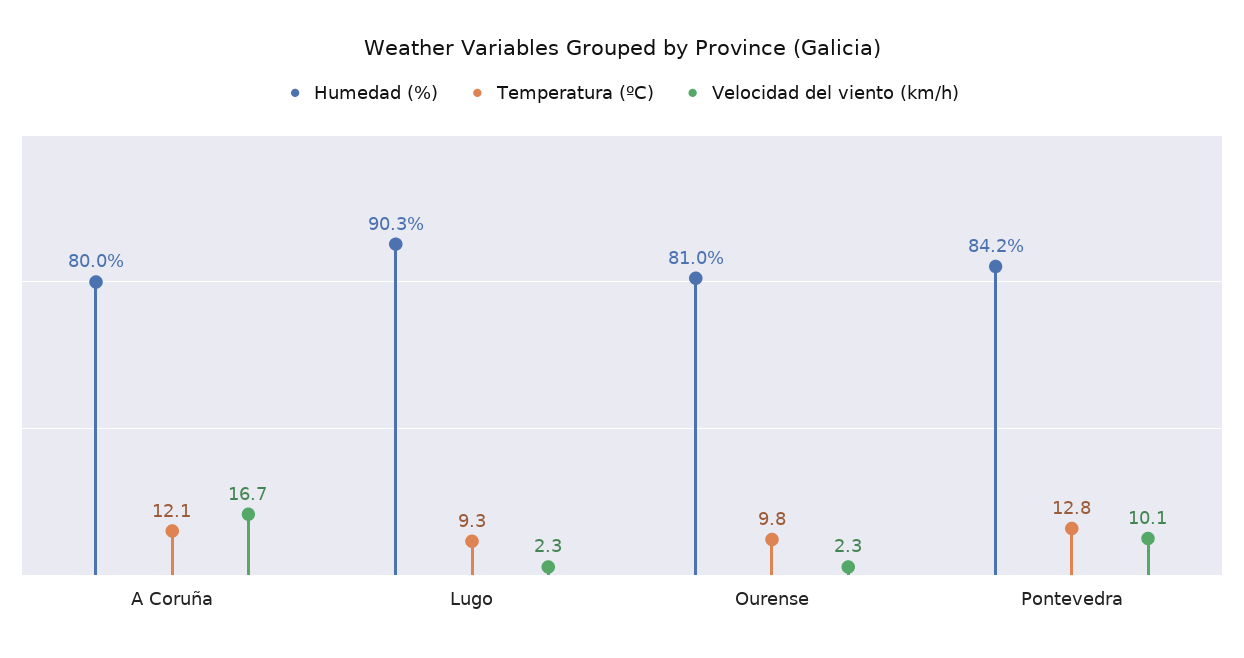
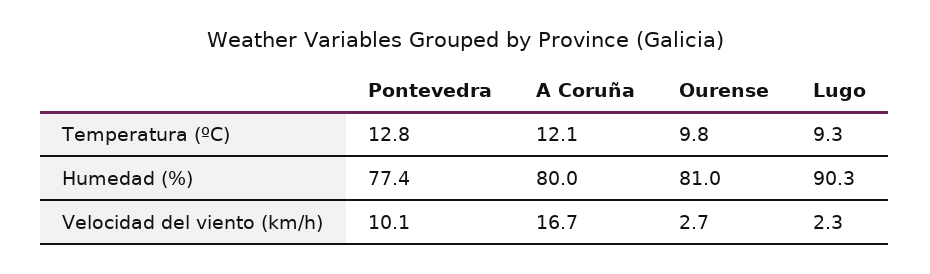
  {
    "Humedad (%)": {
      "A Coruña": 80,
      "Lugo": 90.3,
      "Ourense": 81,
-     "Pontevedra": 84.2
+     "Pontevedra": 77.4
    },
    "Temperatura (ºC)": {
      "A Coruña": 12.1,
      "Lugo": 9.3,
      "Ourense": 9.8,
      "Pontevedra": 12.8
    },
    "Velocidad del viento (km/h)": {
      "A Coruña": 16.7,
      "Lugo": 2.3,
-     "Ourense": 2.3,
+     "Ourense": 2.7,
      "Pontevedra": 10.1
    }
  }

